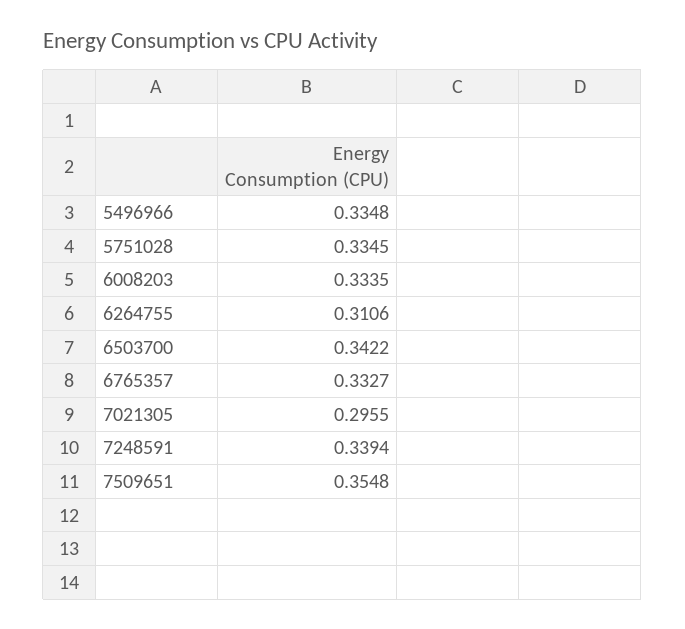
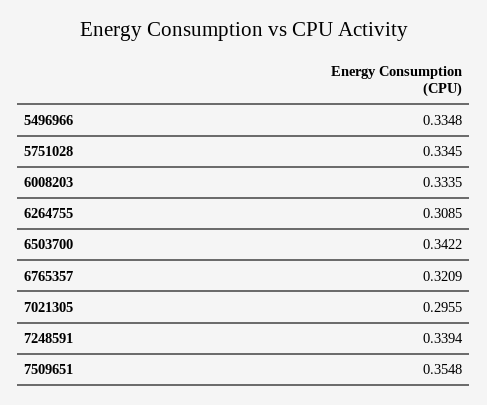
  {
    "5496966": 0.3348,
    "5751028": 0.3345,
    "6008203": 0.3335,
-   "6264755": 0.3106,
+   "6264755": 0.3085,
    "6503700": 0.3422,
-   "6765357": 0.3327,
+   "6765357": 0.3209,
    "7021305": 0.2955,
    "7248591": 0.3394,
    "7509651": 0.3548
  }

